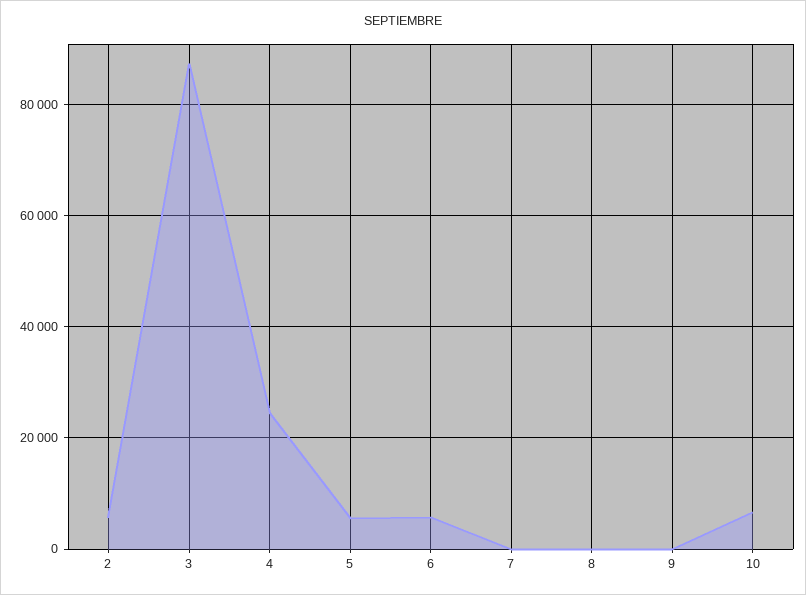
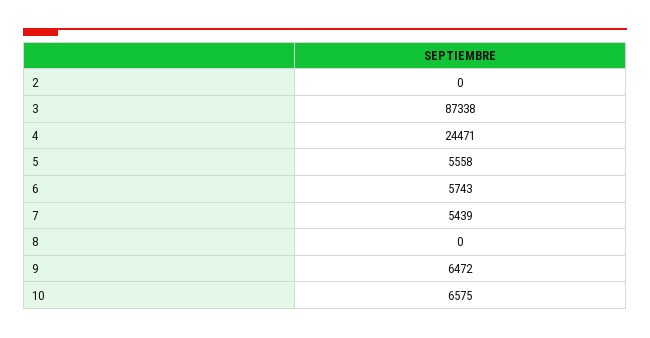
  {
-   "2": 6000,
+   "2": 0,
    "3": 87338,
    "4": 24471,
    "5": 5558,
    "6": 5743,
-   "7": 0,
+   "7": 5439,
    "8": 0,
-   "9": 0,
+   "9": 6472,
    "10": 6575
  }

